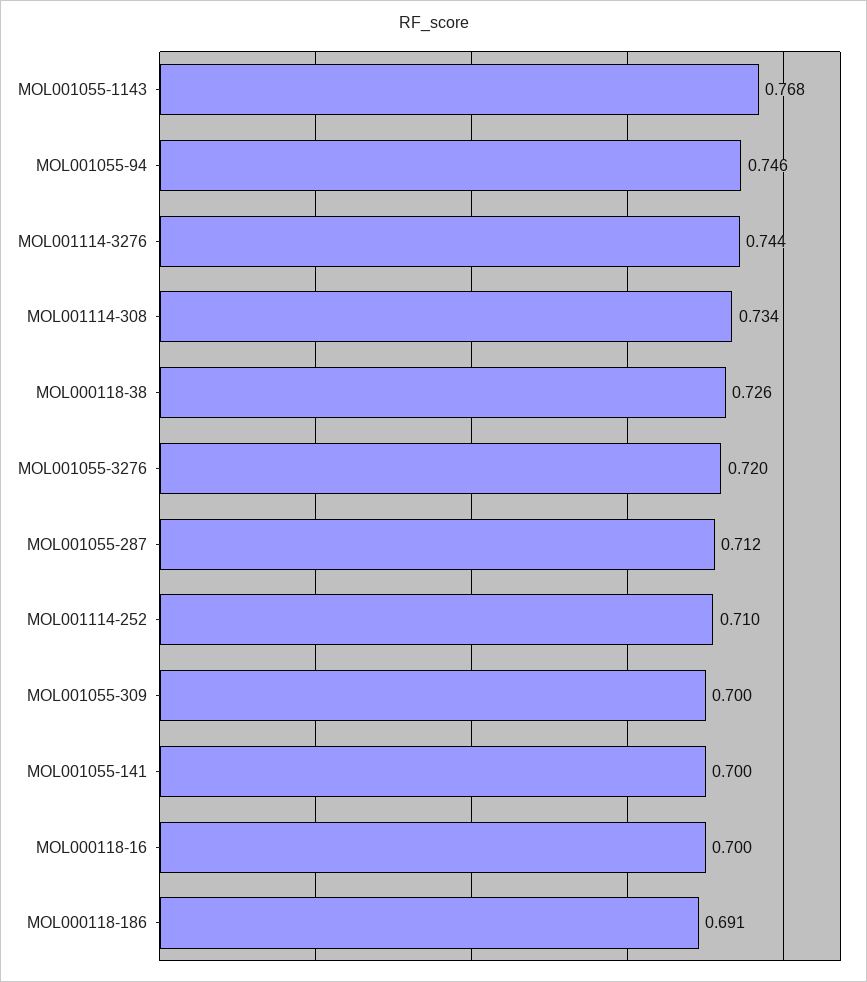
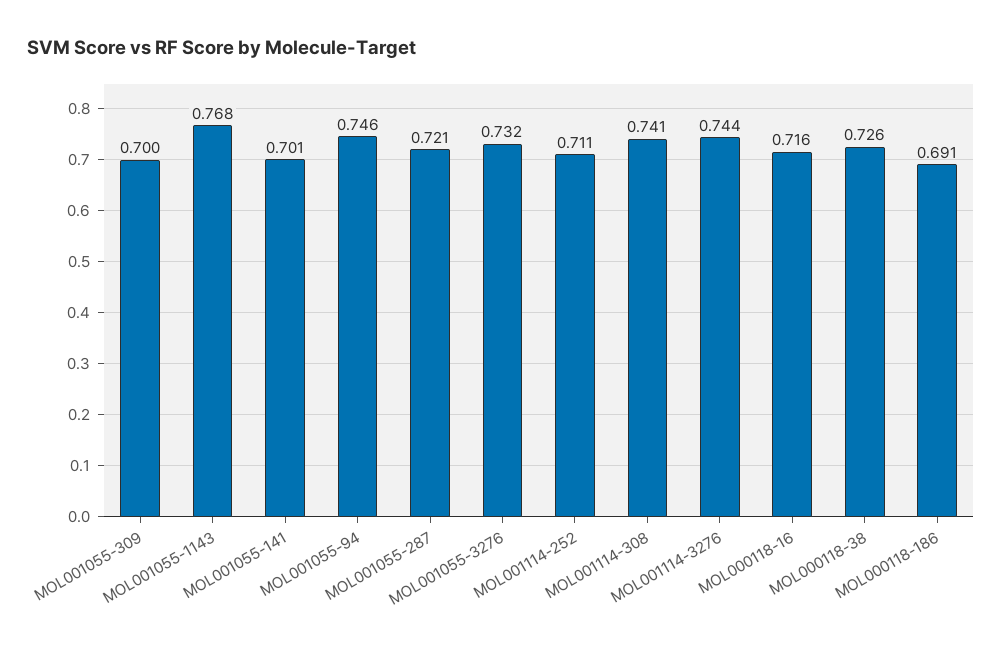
  {
    "MOL001055-1143": 0.768,
    "MOL001055-94": 0.746,
    "MOL001114-3276": 0.744,
-   "MOL001114-308": 0.734,
+   "MOL001114-308": 0.741,
    "MOL000118-38": 0.726,
-   "MOL001055-3276": 0.72,
+   "MOL001055-3276": 0.732,
-   "MOL001055-287": 0.712,
+   "MOL001055-287": 0.721,
-   "MOL001114-252": 0.71,
+   "MOL001114-252": 0.711,
    "MOL001055-309": 0.7,
-   "MOL001055-141": 0.7,
+   "MOL001055-141": 0.701,
-   "MOL000118-16": 0.7,
+   "MOL000118-16": 0.716,
    "MOL000118-186": 0.691
  }

